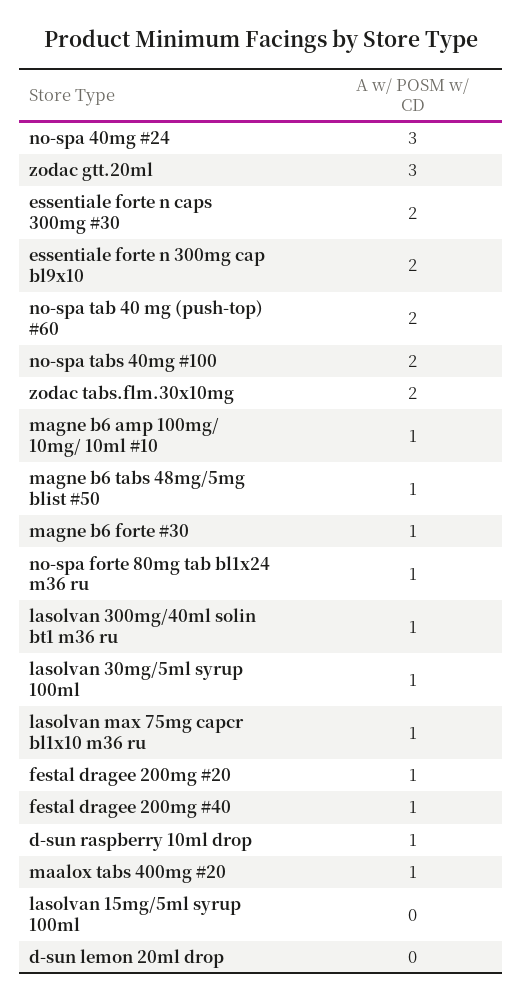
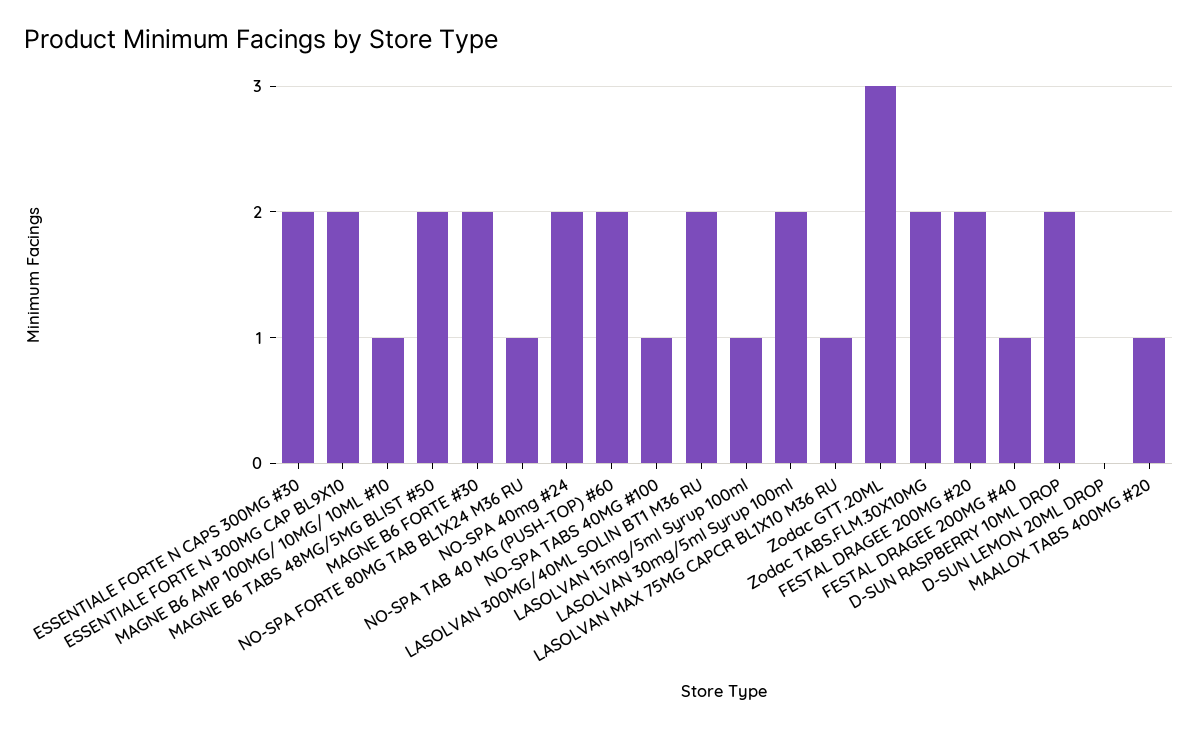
  {
-   "no-spa 40mg #24": 3,
+   "no-spa 40mg #24": 2,
    "zodac gtt.20ml": 3,
    "essentiale forte n caps 300mg #30": 2,
    "essentiale forte n 300mg cap bl9x10": 2,
    "no-spa tab 40 mg (push-top) #60": 2,
-   "no-spa tabs 40mg #100": 2,
+   "no-spa tabs 40mg #100": 1,
    "zodac tabs.flm.30x10mg": 2,
    "magne b6 amp 100mg/ 10mg/ 10ml #10": 1,
-   "magne b6 tabs 48mg/5mg blist #50": 1,
+   "magne b6 tabs 48mg/5mg blist #50": 2,
-   "magne b6 forte #30": 1,
+   "magne b6 forte #30": 2,
    "no-spa forte 80mg tab bl1x24 m36 ru": 1,
-   "lasolvan 300mg/40ml solin bt1 m36 ru": 1,
+   "lasolvan 300mg/40ml solin bt1 m36 ru": 2,
-   "lasolvan 30mg/5ml syrup 100ml": 1,
+   "lasolvan 30mg/5ml syrup 100ml": 2,
    "lasolvan max 75mg capcr bl1x10 m36 ru": 1,
-   "festal dragee 200mg #20": 1,
+   "festal dragee 200mg #20": 2,
    "festal dragee 200mg #40": 1,
-   "d-sun raspberry 10ml drop": 1,
+   "d-sun raspberry 10ml drop": 2,
    "maalox tabs 400mg #20": 1,
-   "lasolvan 15mg/5ml syrup 100ml": 0,
+   "lasolvan 15mg/5ml syrup 100ml": 1,
    "d-sun lemon 20ml drop": 0
  }

